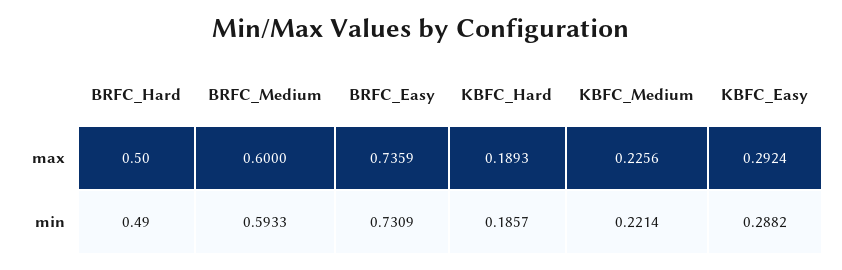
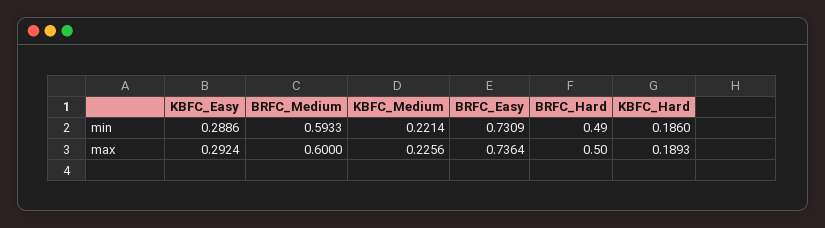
  {
    "BRFC_Hard": {
      "max": 0.5,
      "min": 0.49
    },
    "BRFC_Medium": {
      "max": 0.6,
      "min": 0.5933
    },
    "BRFC_Easy": {
-     "max": 0.7359,
+     "max": 0.7364,
      "min": 0.7309
    },
    "KBFC_Hard": {
      "max": 0.1893,
-     "min": 0.1857
+     "min": 0.186
    },
    "KBFC_Medium": {
      "max": 0.2256,
      "min": 0.2214
    },
    "KBFC_Easy": {
      "max": 0.2924,
-     "min": 0.2882
+     "min": 0.2886
    }
  }

